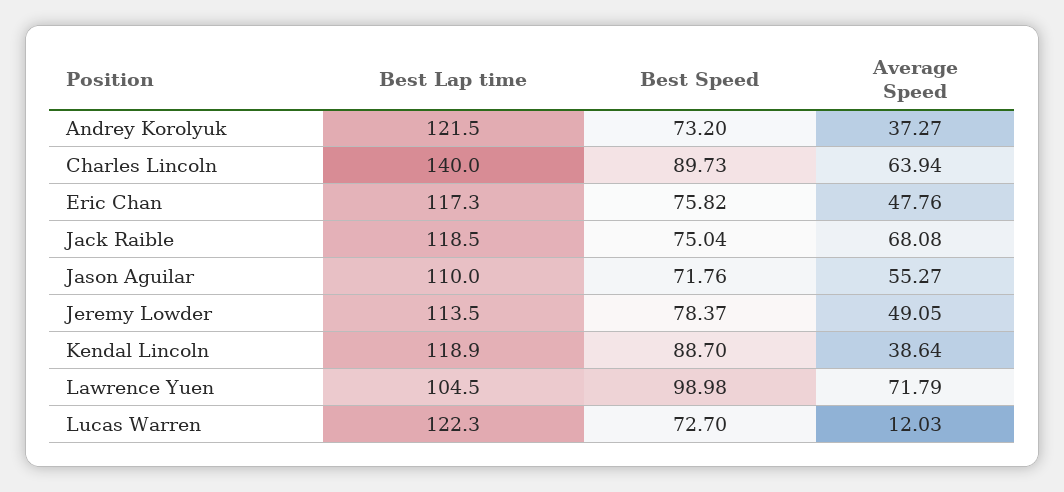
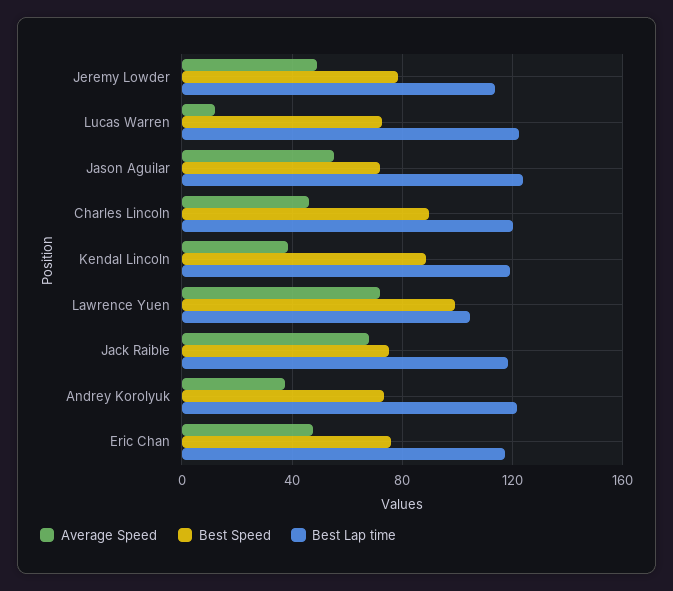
  {
    "Best Lap time": {
      "Andrey Korolyuk": 121.5,
-     "Charles Lincoln": 140,
+     "Charles Lincoln": 120,
      "Eric Chan": 117.3,
      "Jack Raible": 118.5,
-     "Jason Aguilar": 110,
+     "Jason Aguilar": 125,
      "Jeremy Lowder": 113.5,
      "Kendal Lincoln": 118.9,
      "Lawrence Yuen": 104.5,
      "Lucas Warren": 122.3
    },
    "Best Speed": {
      "Andrey Korolyuk": 73.2,
      "Charles Lincoln": 89.73,
      "Eric Chan": 75.82,
      "Jack Raible": 75.04,
      "Jason Aguilar": 71.76,
      "Jeremy Lowder": 78.37,
      "Kendal Lincoln": 88.7,
      "Lawrence Yuen": 98.98,
      "Lucas Warren": 72.7
    },
    "Average Speed": {
      "Andrey Korolyuk": 37.27,
-     "Charles Lincoln": 63.94,
+     "Charles Lincoln": 45,
      "Eric Chan": 47.76,
      "Jack Raible": 68.08,
      "Jason Aguilar": 55.27,
      "Jeremy Lowder": 49.05,
      "Kendal Lincoln": 38.64,
      "Lawrence Yuen": 71.79,
      "Lucas Warren": 12.03
    }
  }

